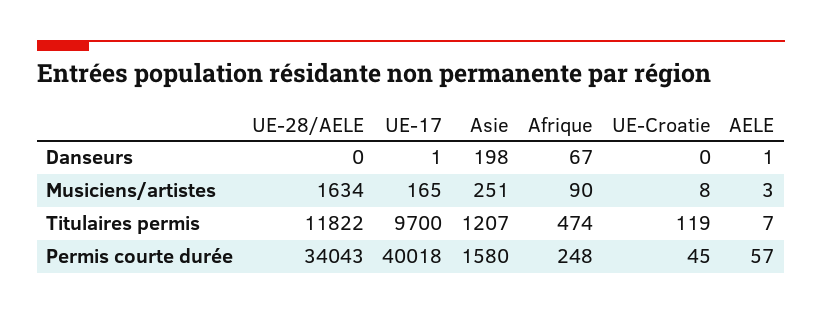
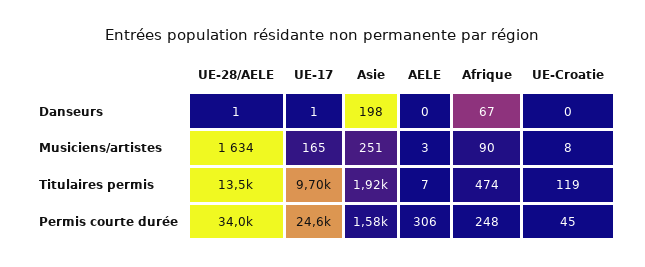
  {
    "UE-28/AELE": {
-     "Danseurs": 0,
+     "Danseurs": 1,
      "Musiciens/artistes": 1634,
-     "Titulaires permis": 11822,
+     "Titulaires permis": 13500,
      "Permis courte durée": 34043
    },
    "UE-17": {
      "Danseurs": 1,
      "Musiciens/artistes": 165,
      "Titulaires permis": 9700,
-     "Permis courte durée": 40018
+     "Permis courte durée": 24600
    },
    "Asie": {
      "Danseurs": 198,
      "Musiciens/artistes": 251,
-     "Titulaires permis": 1207,
+     "Titulaires permis": 1920,
      "Permis courte durée": 1580
    },
    "Afrique": {
      "Danseurs": 67,
      "Musiciens/artistes": 90,
      "Titulaires permis": 474,
      "Permis courte durée": 248
    },
    "UE-Croatie": {
      "Danseurs": 0,
      "Musiciens/artistes": 8,
      "Titulaires permis": 119,
      "Permis courte durée": 45
    },
    "AELE": {
-     "Danseurs": 1,
+     "Danseurs": 0,
      "Musiciens/artistes": 3,
      "Titulaires permis": 7,
-     "Permis courte durée": 57
+     "Permis courte durée": 306
    }
  }

